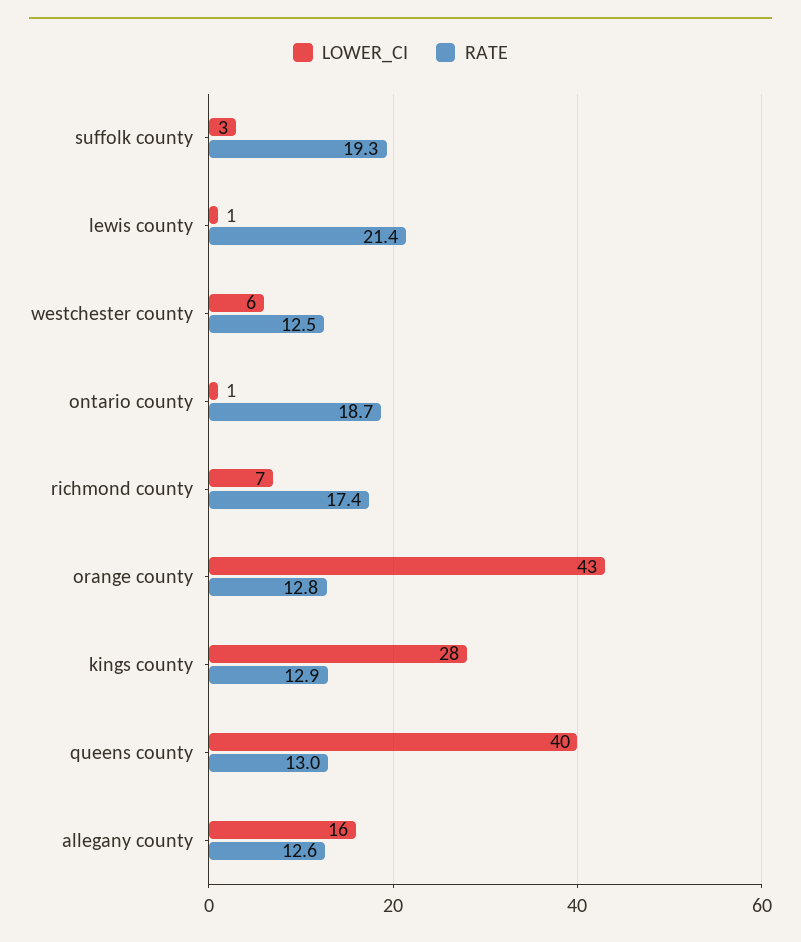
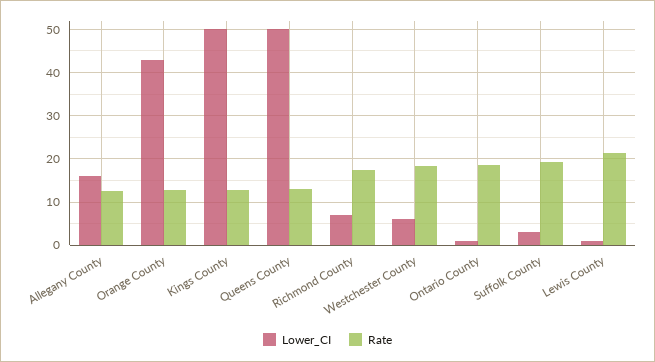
  {
    "LOWER_CI": {
      "suffolk county": 3,
      "lewis county": 1,
      "westchester county": 6,
      "ontario county": 1,
      "richmond county": 7,
      "orange county": 43,
-     "kings county": 28,
+     "kings county": 50,
-     "queens county": 40,
+     "queens county": 50,
      "allegany county": 16
    },
    "RATE": {
      "suffolk county": 19.3,
      "lewis county": 21.4,
-     "westchester county": 12.5,
+     "westchester county": 18,
      "ontario county": 18.7,
      "richmond county": 17.4,
      "orange county": 12.8,
      "kings county": 12.9,
      "queens county": 13,
      "allegany county": 12.6
    }
  }

